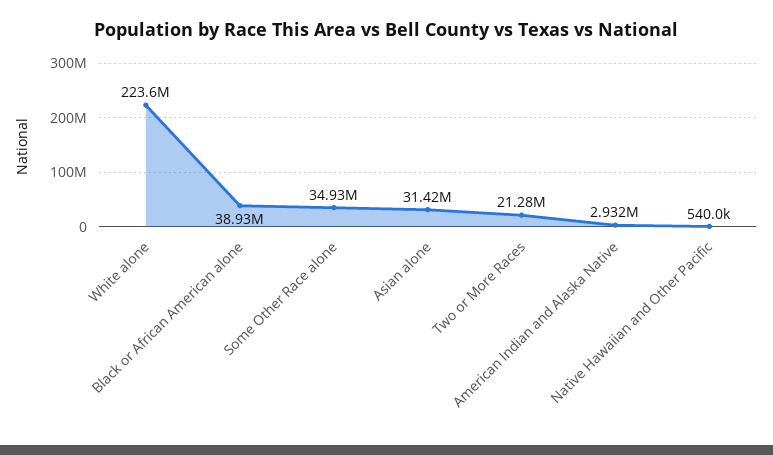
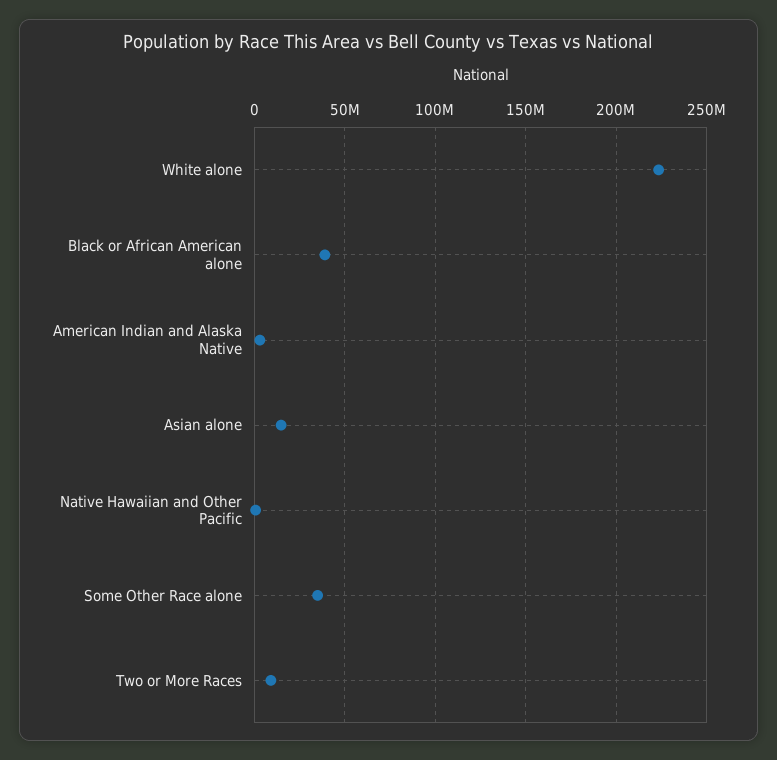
  {
    "White alone": 223600000,
    "Black or African American alone": 38930000,
    "Some Other Race alone": 34930000,
-   "Asian alone": 31420000,
+   "Asian alone": 15000000,
-   "Two or More Races": 21280000,
+   "Two or More Races": 10000000,
    "American Indian and Alaska Native": 2932000,
    "Native Hawaiian and Other Pacific": 540000
  }

